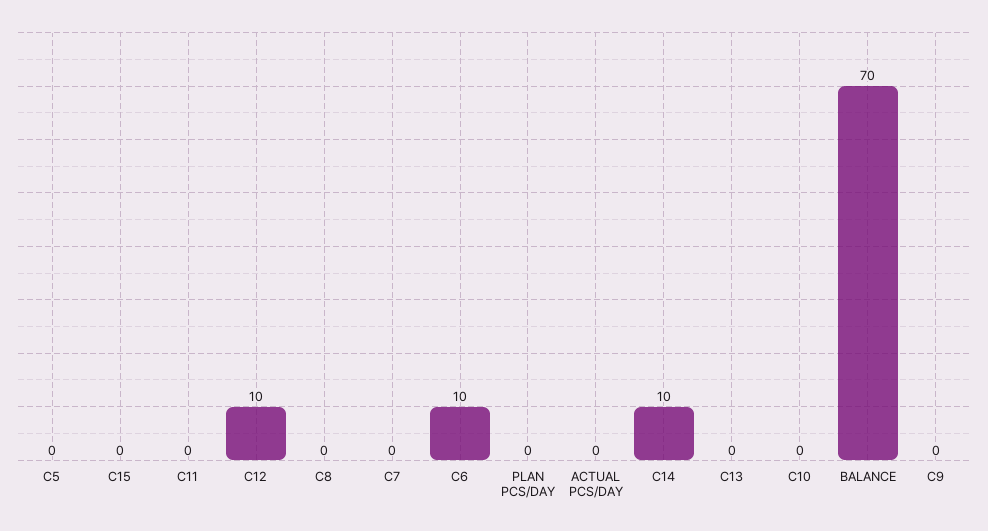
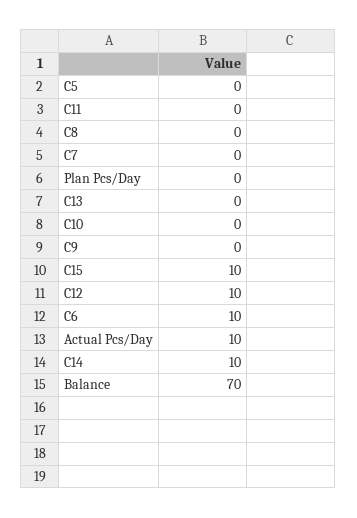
  {
    "C5": 0,
-   "C15": 0,
+   "C15": 10,
    "C11": 0,
    "C12": 10,
    "C8": 0,
    "C7": 0,
    "C6": 10,
    "PLAN PCS/DAY": 0,
-   "ACTUAL PCS/DAY": 0,
+   "ACTUAL PCS/DAY": 10,
    "C14": 10,
    "C13": 0,
    "C10": 0,
    "BALANCE": 70,
    "C9": 0
  }

